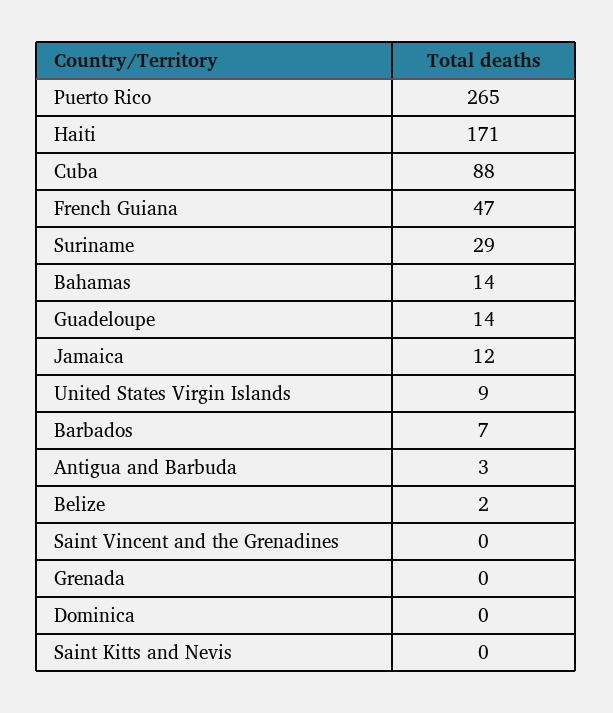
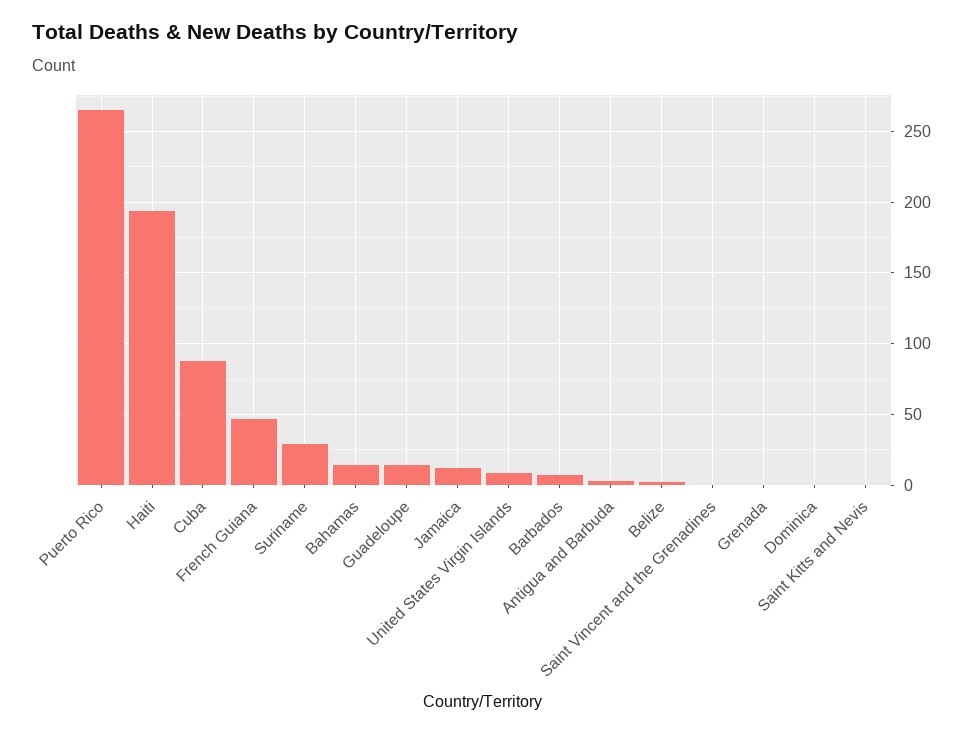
  {
    "Puerto Rico": 265,
-   "Haiti": 171,
+   "Haiti": 195,
    "Cuba": 88,
    "French Guiana": 47,
    "Suriname": 29,
    "Bahamas": 14,
    "Guadeloupe": 14,
    "Jamaica": 12,
    "United States Virgin Islands": 9,
    "Barbados": 7,
    "Antigua and Barbuda": 3,
    "Belize": 2,
    "Saint Vincent and the Grenadines": 0,
    "Grenada": 0,
    "Dominica": 0,
    "Saint Kitts and Nevis": 0
  }

